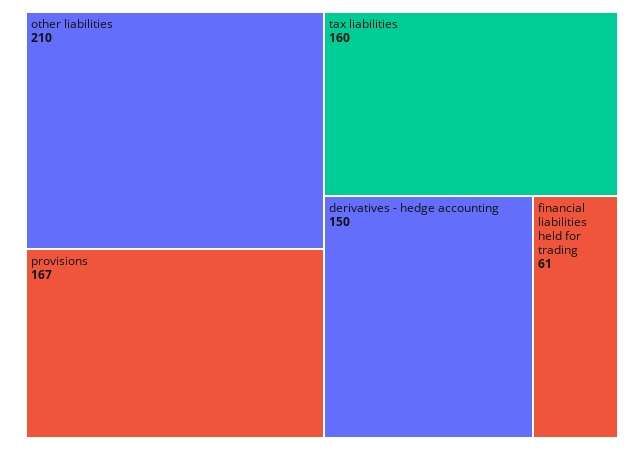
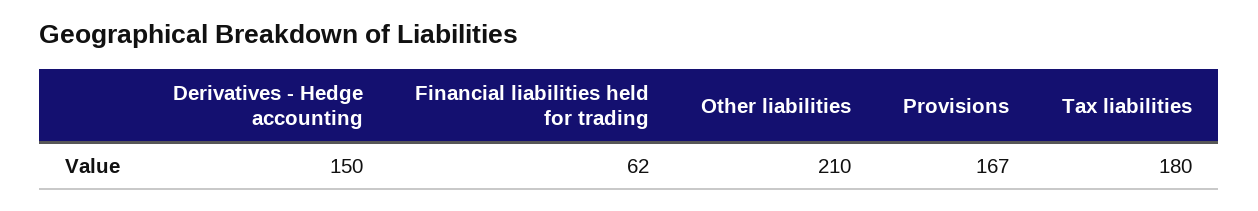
  {
    "other liabilities": 210,
    "provisions": 167,
-   "tax liabilities": 160,
+   "tax liabilities": 180,
    "derivatives - hedge accounting": 150,
-   "financial liabilities held for trading": 61
+   "financial liabilities held for trading": 62
  }

